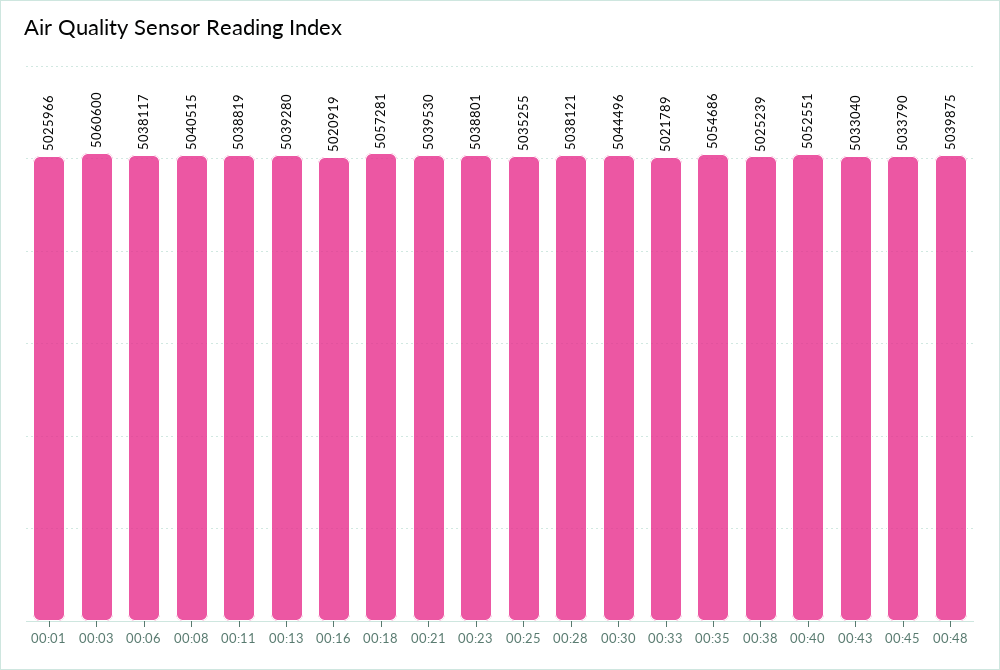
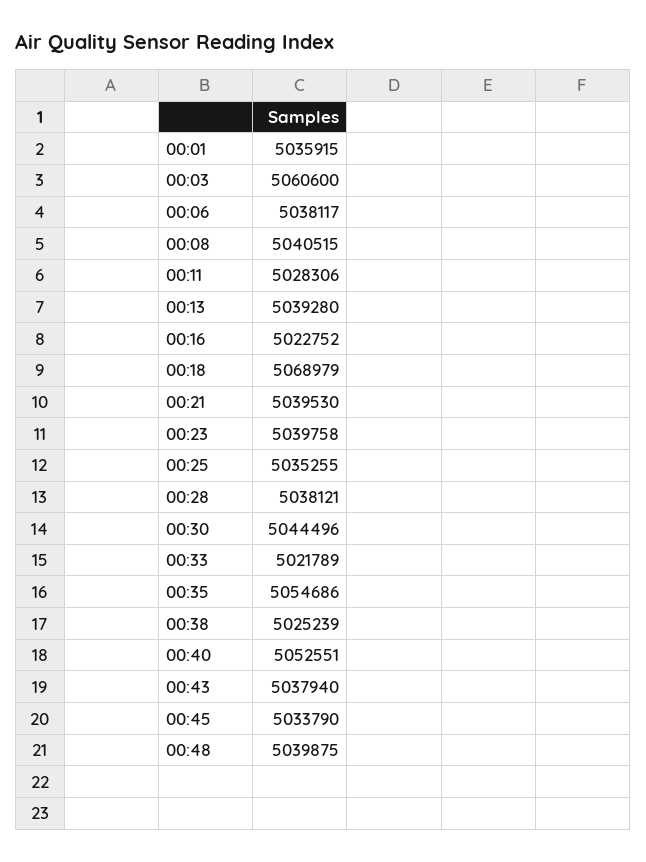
  {
-   "00:01": 5025966,
+   "00:01": 5035915,
    "00:03": 5060600,
    "00:06": 5038117,
    "00:08": 5040515,
-   "00:11": 5038819,
+   "00:11": 5028306,
    "00:13": 5039280,
-   "00:16": 5020919,
+   "00:16": 5022752,
-   "00:18": 5057281,
+   "00:18": 5068979,
    "00:21": 5039530,
-   "00:23": 5038801,
+   "00:23": 5039758,
    "00:25": 5035255,
    "00:28": 5038121,
    "00:30": 5044496,
    "00:33": 5021789,
    "00:35": 5054686,
    "00:38": 5025239,
    "00:40": 5052551,
-   "00:43": 5033040,
+   "00:43": 5037940,
    "00:45": 5033790,
    "00:48": 5039875
  }

